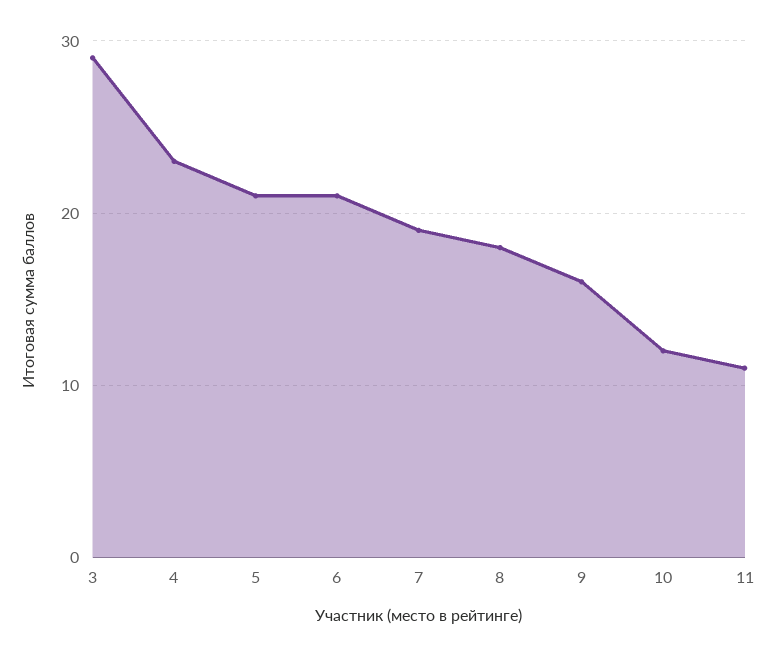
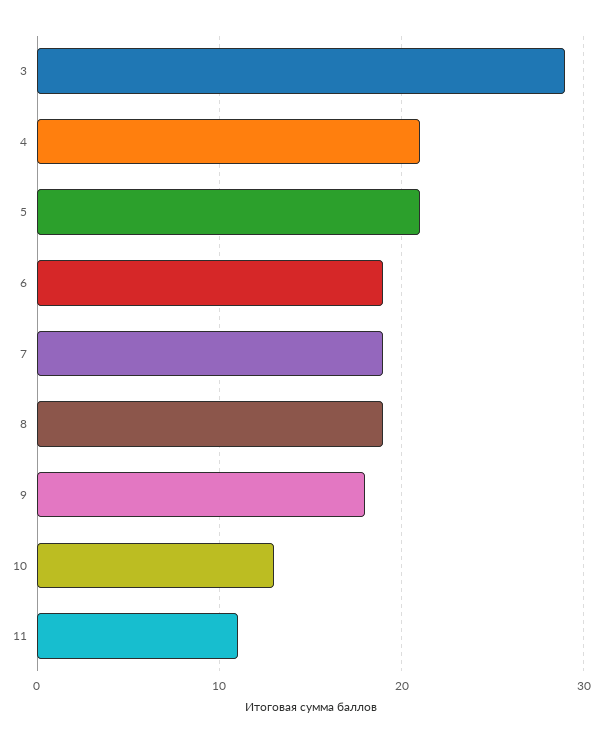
  {
    "3": 29,
-   "4": 23,
+   "4": 21,
    "5": 21,
-   "6": 21,
+   "6": 19,
    "7": 19,
-   "8": 18,
+   "8": 19,
-   "9": 16,
+   "9": 18,
-   "10": 12,
+   "10": 13,
    "11": 11
  }

